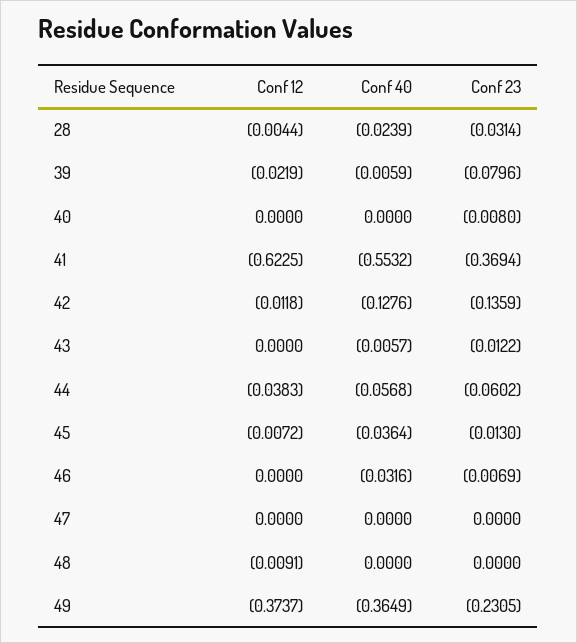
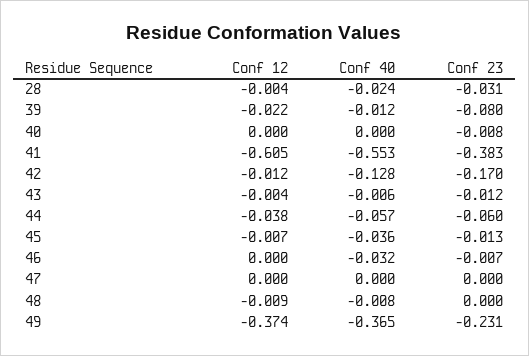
  {
    "Conf 12": {
      "28": -0.0044,
      "39": -0.0219,
      "40": 0,
-     "41": -0.6225,
+     "41": -0.605,
      "42": -0.0118,
-     "43": 0,
+     "43": -0.004,
      "44": -0.0383,
      "45": -0.0072,
      "46": 0,
      "47": 0,
      "48": -0.0091,
      "49": -0.3737
    },
    "Conf 40": {
      "28": -0.0239,
-     "39": -0.0059,
+     "39": -0.012,
      "40": 0,
      "41": -0.5532,
      "42": -0.1276,
      "43": -0.0057,
      "44": -0.0568,
      "45": -0.0364,
      "46": -0.0316,
      "47": 0,
-     "48": 0,
+     "48": -0.008,
      "49": -0.3649
    },
    "Conf 23": {
      "28": -0.0314,
      "39": -0.0796,
      "40": -0.008,
-     "41": -0.3694,
+     "41": -0.383,
-     "42": -0.1359,
+     "42": -0.17,
      "43": -0.0122,
      "44": -0.0602,
      "45": -0.013,
      "46": -0.0069,
      "47": 0,
      "48": 0,
      "49": -0.2305
    }
  }

